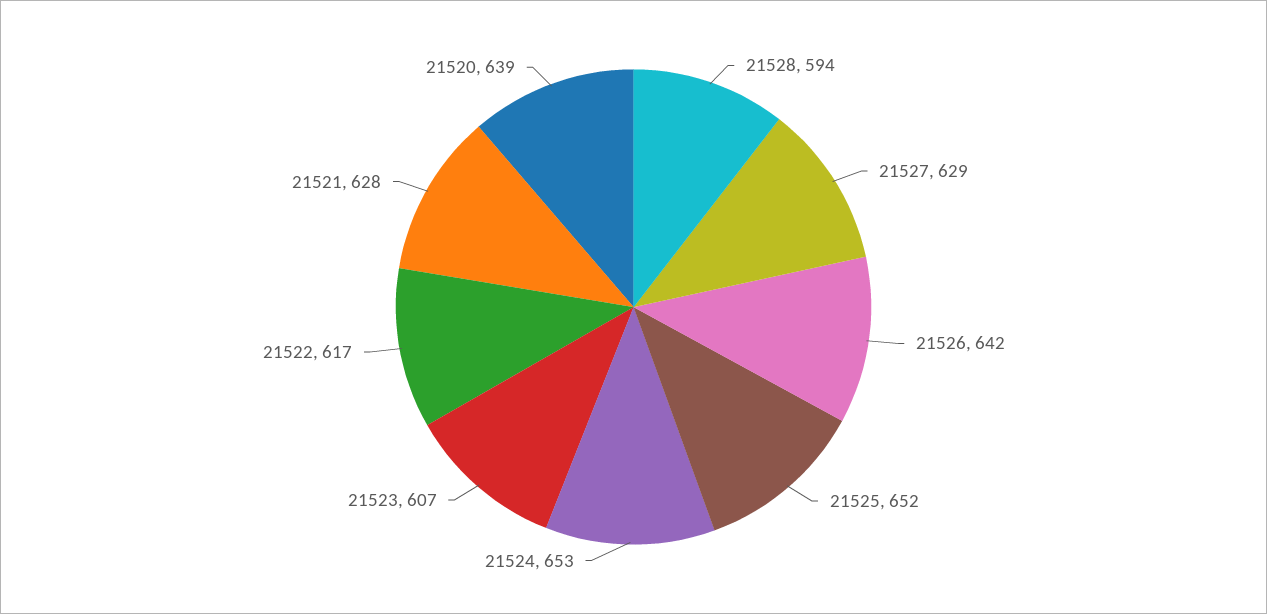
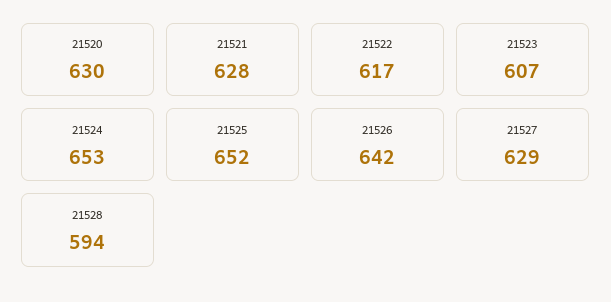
  {
    "21528": 594,
    "21527": 629,
    "21526": 642,
    "21525": 652,
    "21524": 653,
    "21523": 607,
    "21522": 617,
    "21521": 628,
-   "21520": 639
+   "21520": 630
  }

